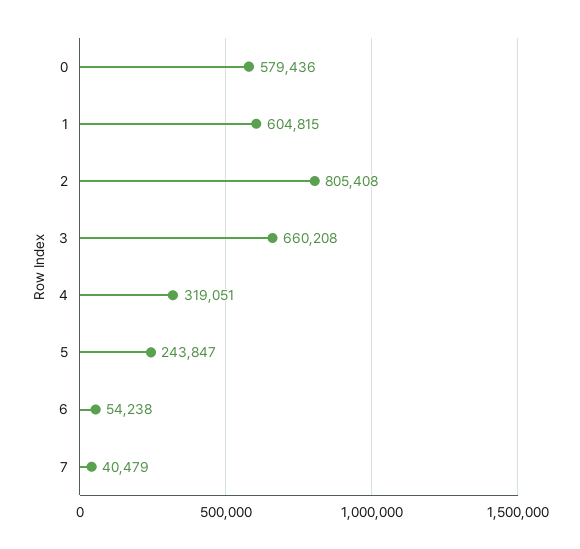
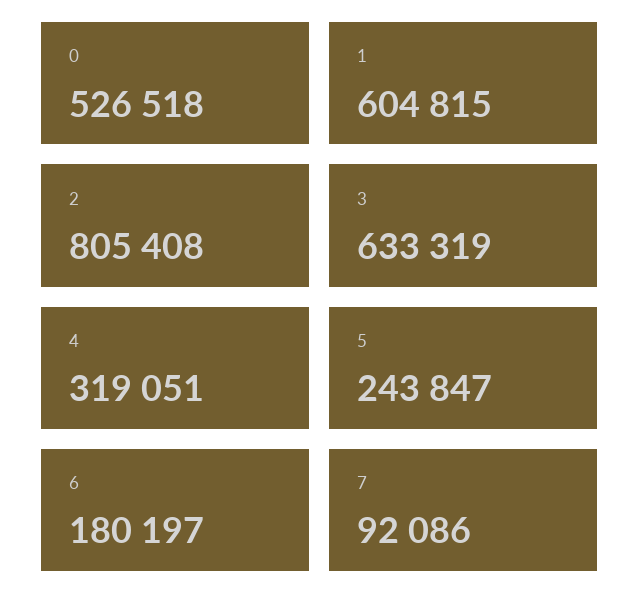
  {
-   "0": 579436,
+   "0": 526518,
    "1": 604815,
    "2": 805408,
-   "3": 660208,
+   "3": 633319,
    "4": 319051,
    "5": 243847,
-   "6": 54238,
+   "6": 180197,
-   "7": 40479
+   "7": 92086
  }

